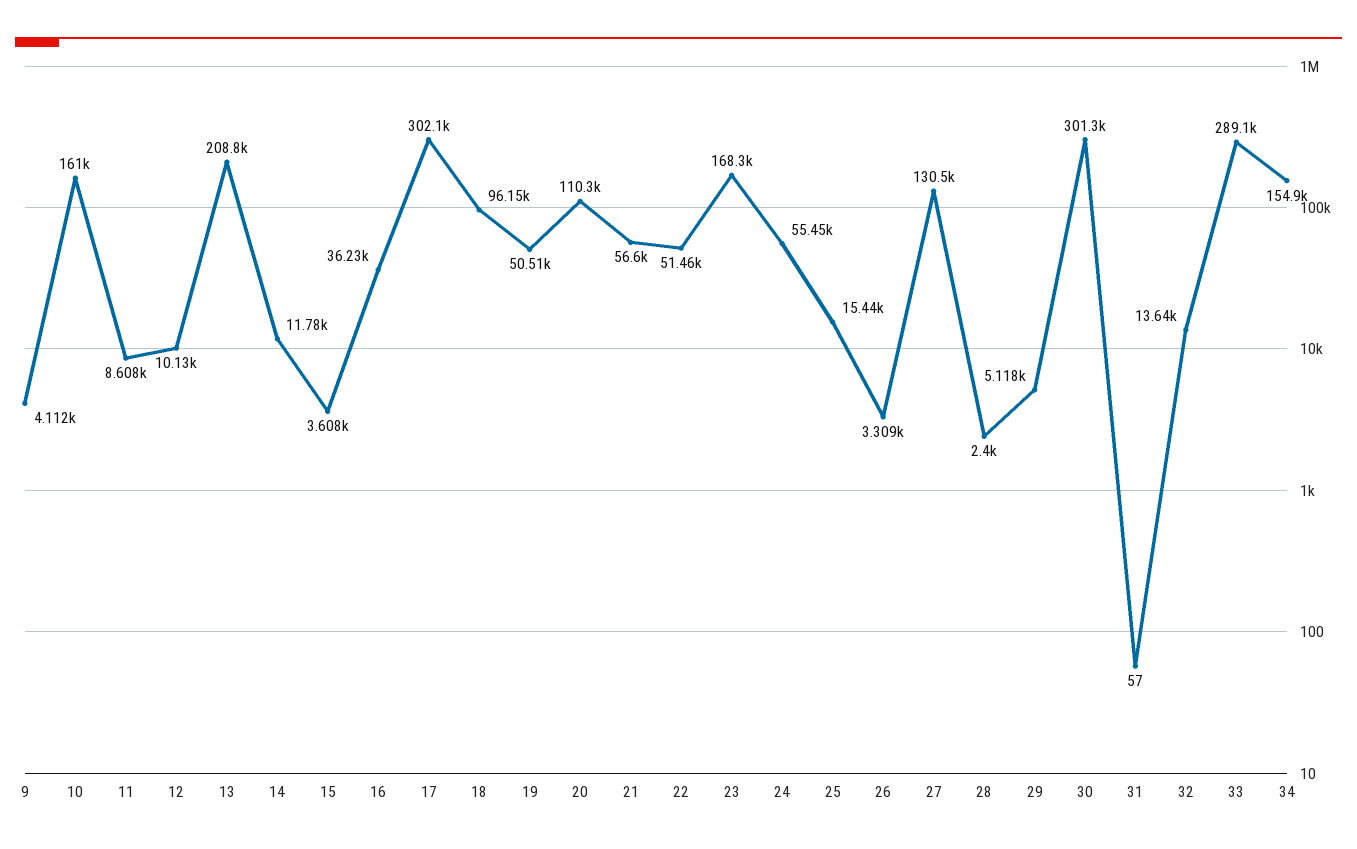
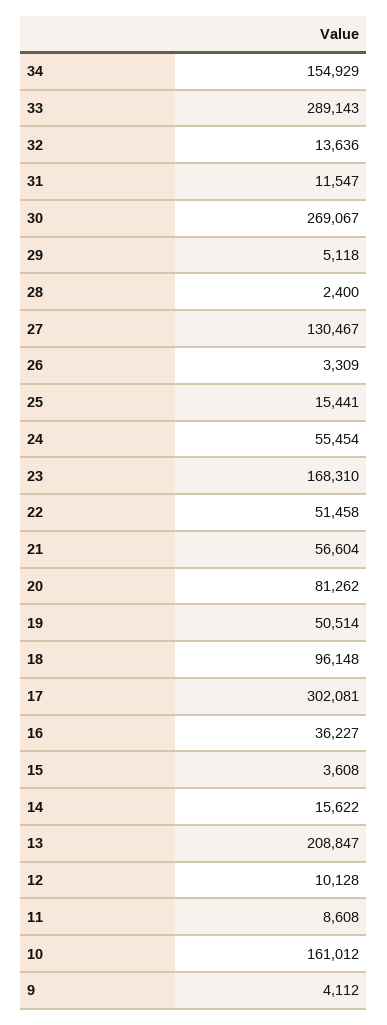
  {
    "9": 4112,
    "10": 161012,
    "11": 8608,
    "12": 10128,
    "13": 208847,
-   "14": 11780,
+   "14": 15622,
    "15": 3608,
    "16": 36227,
    "17": 302081,
    "18": 96148,
    "19": 50514,
-   "20": 110300,
+   "20": 81262,
    "21": 56604,
    "22": 51458,
    "23": 168310,
    "24": 55454,
    "25": 15441,
    "26": 3309,
    "27": 130467,
    "28": 2400,
    "29": 5118,
-   "30": 301300,
+   "30": 269067,
-   "31": 57,
+   "31": 11547,
    "32": 13636,
    "33": 289143,
    "34": 154929
  }

